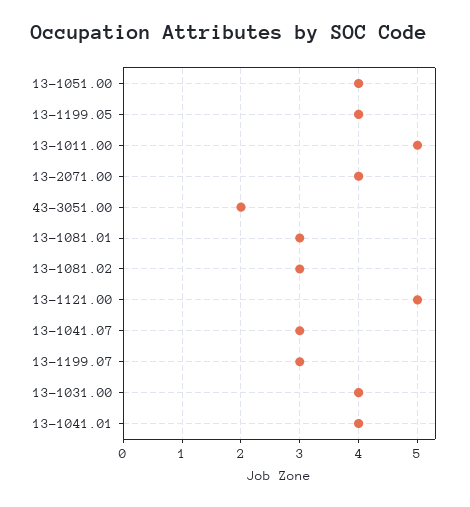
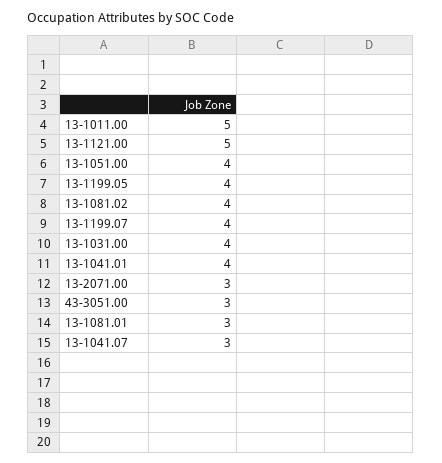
  {
    "13-1051.00": 4,
    "13-1199.05": 4,
    "13-1011.00": 5,
-   "13-2071.00": 4,
+   "13-2071.00": 3,
-   "43-3051.00": 2,
+   "43-3051.00": 3,
    "13-1081.01": 3,
-   "13-1081.02": 3,
+   "13-1081.02": 4,
    "13-1121.00": 5,
    "13-1041.07": 3,
-   "13-1199.07": 3,
+   "13-1199.07": 4,
    "13-1031.00": 4,
    "13-1041.01": 4
  }

